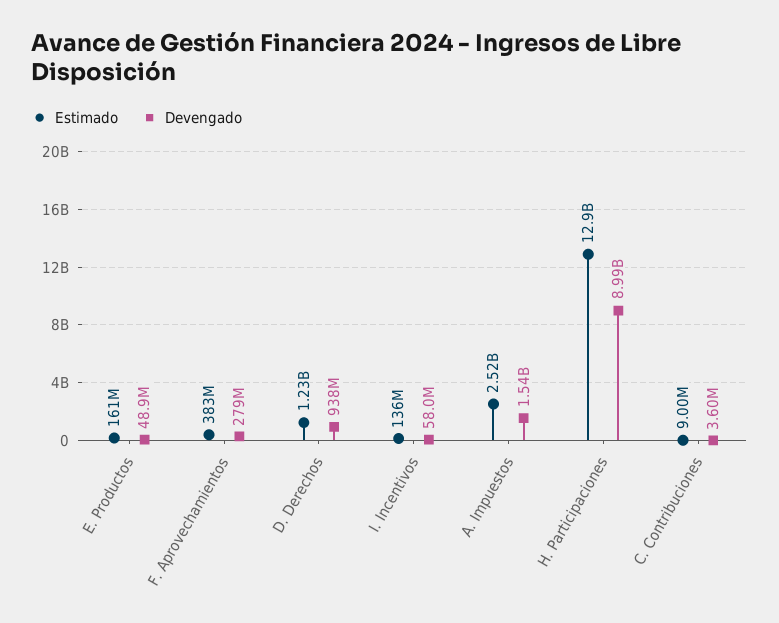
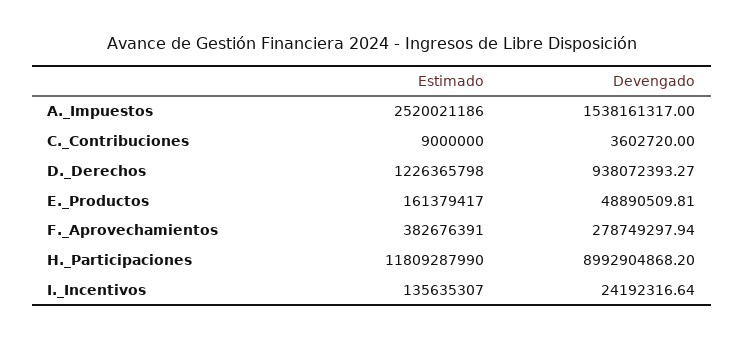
  {
    "Estimado": {
      "E. Productos": 161379417,
      "F. Aprovechamientos": 382676391,
      "D. Derechos": 1226365798,
      "I. Incentivos": 135635307,
      "A. Impuestos": 2520021186,
-     "H. Participaciones": 12900000000,
+     "H. Participaciones": 11809287990,
      "C. Contribuciones": 9000000
    },
    "Devengado": {
      "E. Productos": 48890509.81,
      "F. Aprovechamientos": 278749297.94,
      "D. Derechos": 938072393.27,
-     "I. Incentivos": 58000000,
+     "I. Incentivos": 24192316.64,
      "A. Impuestos": 1538161317,
      "H. Participaciones": 8992904868.2,
      "C. Contribuciones": 3602720
    }
  }

